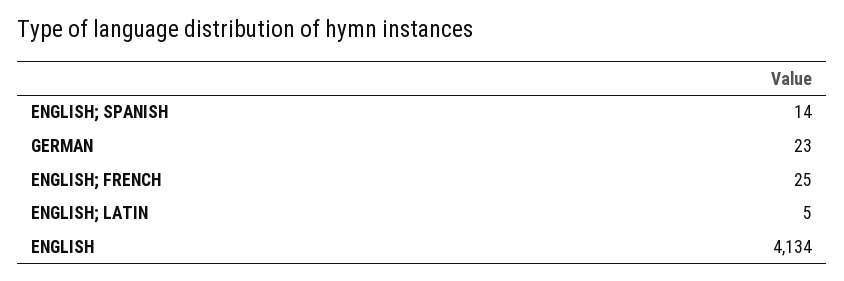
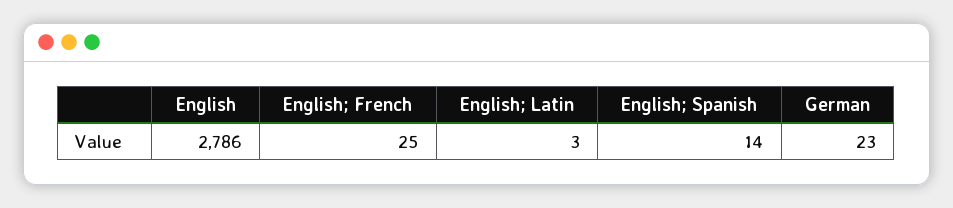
  {
    "ENGLISH; SPANISH": 14,
    "GERMAN": 23,
    "ENGLISH; FRENCH": 25,
-   "ENGLISH; LATIN": 5,
+   "ENGLISH; LATIN": 3,
-   "ENGLISH": 4134
+   "ENGLISH": 2786
  }

